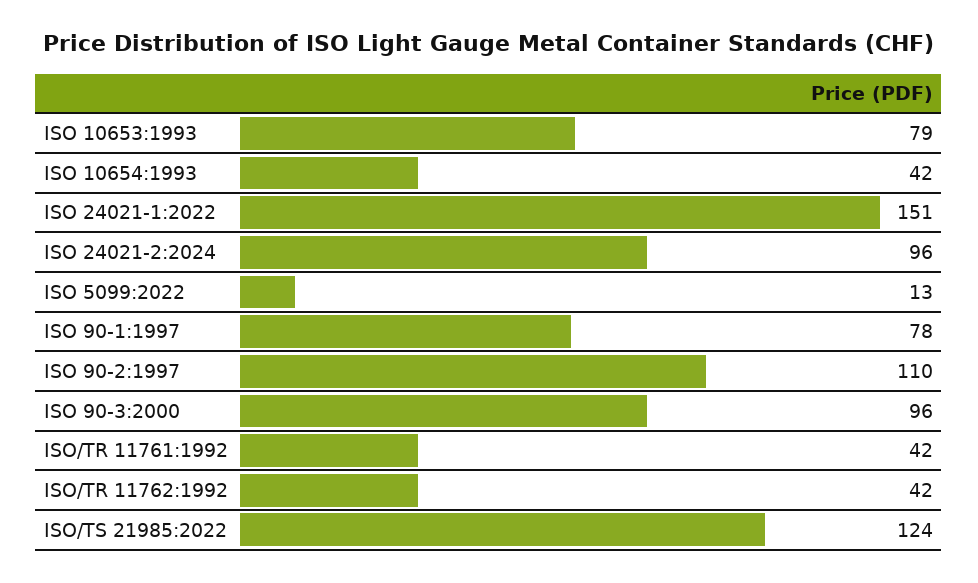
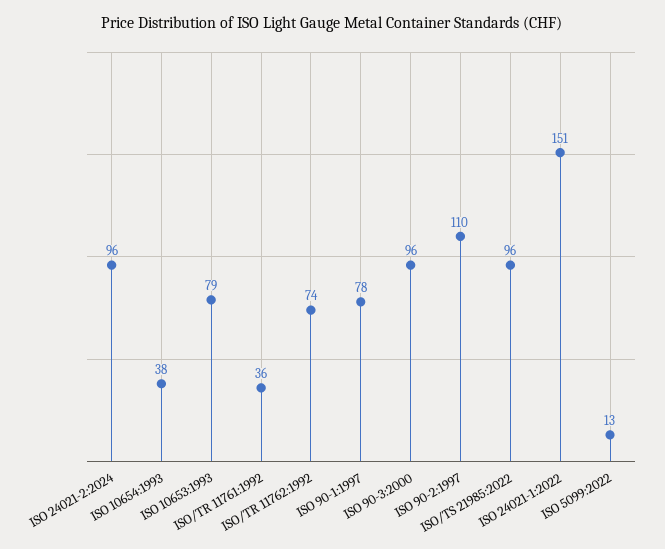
  {
    "ISO 10653:1993": 79,
-   "ISO 10654:1993": 42,
+   "ISO 10654:1993": 38,
    "ISO 24021-1:2022": 151,
    "ISO 24021-2:2024": 96,
    "ISO 5099:2022": 13,
    "ISO 90-1:1997": 78,
    "ISO 90-2:1997": 110,
    "ISO 90-3:2000": 96,
-   "ISO/TR 11761:1992": 42,
+   "ISO/TR 11761:1992": 36,
-   "ISO/TR 11762:1992": 42,
+   "ISO/TR 11762:1992": 74,
-   "ISO/TS 21985:2022": 124
+   "ISO/TS 21985:2022": 96
  }

